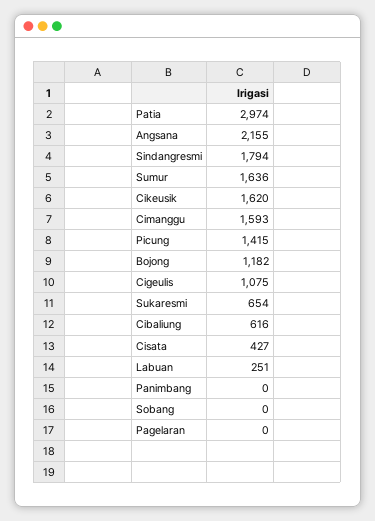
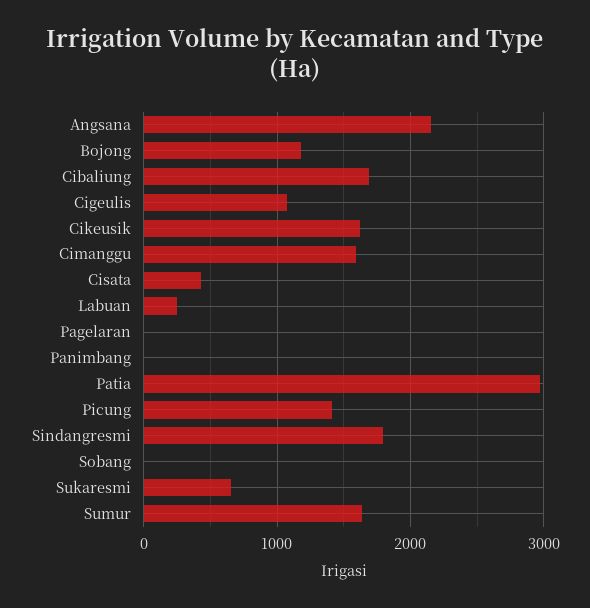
  {
    "Patia": 2974,
    "Angsana": 2155,
    "Sindangresmi": 1794,
    "Sumur": 1636,
    "Cikeusik": 1620,
    "Cimanggu": 1593,
    "Picung": 1415,
    "Bojong": 1182,
    "Cigeulis": 1075,
    "Sukaresmi": 654,
-   "Cibaliung": 616,
+   "Cibaliung": 1700,
    "Cisata": 427,
    "Labuan": 251,
    "Panimbang": 0,
    "Sobang": 0,
    "Pagelaran": 0
  }

